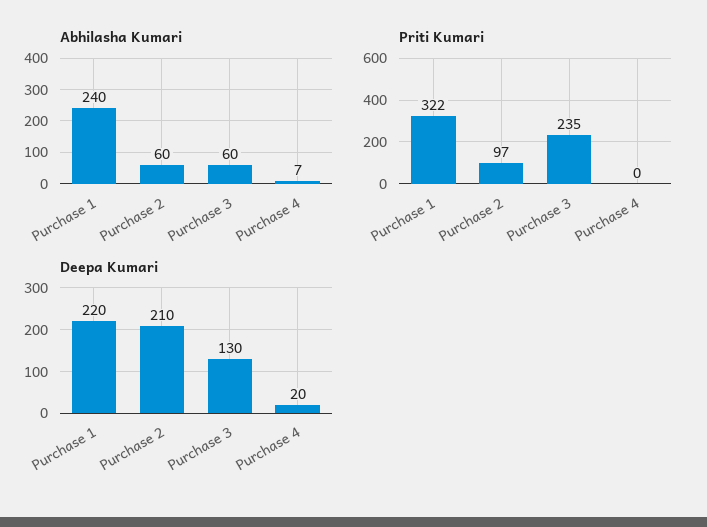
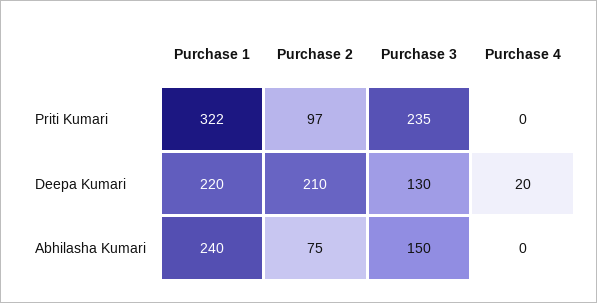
  {
    "Abhilasha Kumari": {
      "Purchase 1": 240,
-     "Purchase 2": 60,
+     "Purchase 2": 75,
-     "Purchase 3": 60,
+     "Purchase 3": 150,
-     "Purchase 4": 7
+     "Purchase 4": 0
    },
    "Priti Kumari": {
      "Purchase 1": 322,
      "Purchase 2": 97,
      "Purchase 3": 235,
      "Purchase 4": 0
    },
    "Deepa Kumari": {
      "Purchase 1": 220,
      "Purchase 2": 210,
      "Purchase 3": 130,
      "Purchase 4": 20
    }
  }

